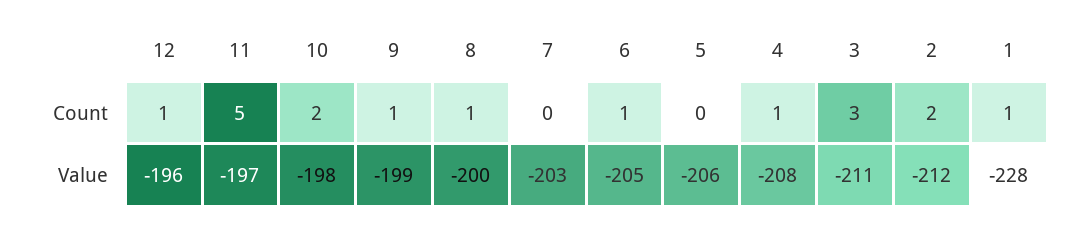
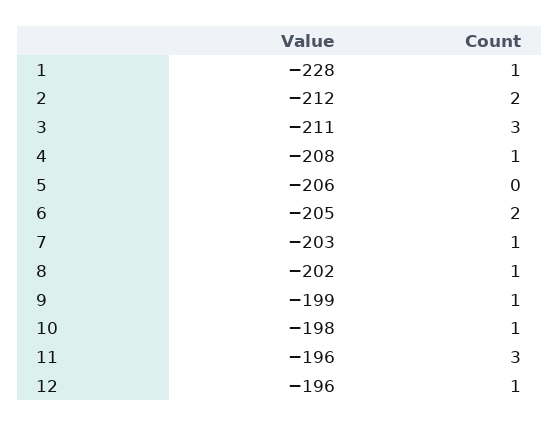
  {
    "12": {
      "Count": 1,
      "Value": -196
    },
    "11": {
-     "Count": 5,
+     "Count": 3,
-     "Value": -197
+     "Value": -196
    },
    "10": {
-     "Count": 2,
+     "Count": 1,
      "Value": -198
    },
    "9": {
      "Count": 1,
      "Value": -199
    },
    "8": {
      "Count": 1,
-     "Value": -200
+     "Value": -202
    },
    "7": {
-     "Count": 0,
+     "Count": 1,
      "Value": -203
    },
    "6": {
-     "Count": 1,
+     "Count": 2,
      "Value": -205
    },
    "5": {
      "Count": 0,
      "Value": -206
    },
    "4": {
      "Count": 1,
      "Value": -208
    },
    "3": {
      "Count": 3,
      "Value": -211
    },
    "2": {
      "Count": 2,
      "Value": -212
    },
    "1": {
      "Count": 1,
      "Value": -228
    }
  }

